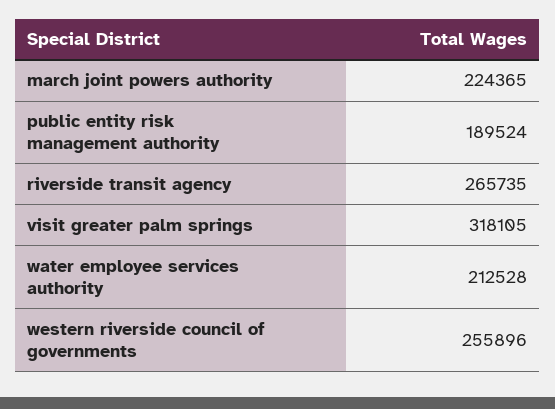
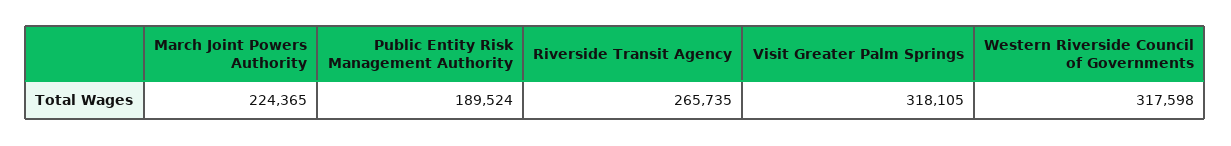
  {
    "march joint powers authority": 224365,
    "public entity risk management authority": 189524,
    "riverside transit agency": 265735,
    "visit greater palm springs": 318105,
-   "water employee services authority": 212528,
-   "western riverside council of governments": 255896
+   "western riverside council of governments": 317598
  }

